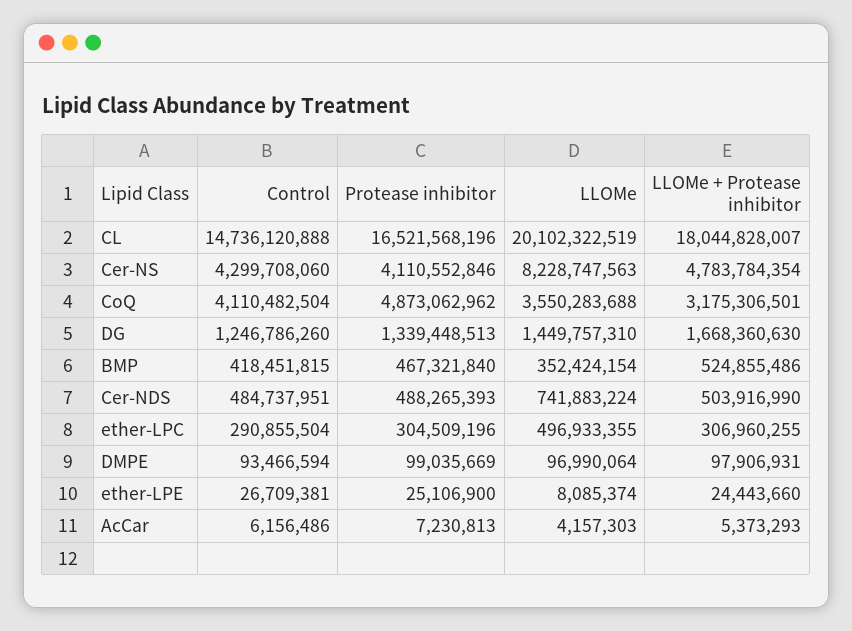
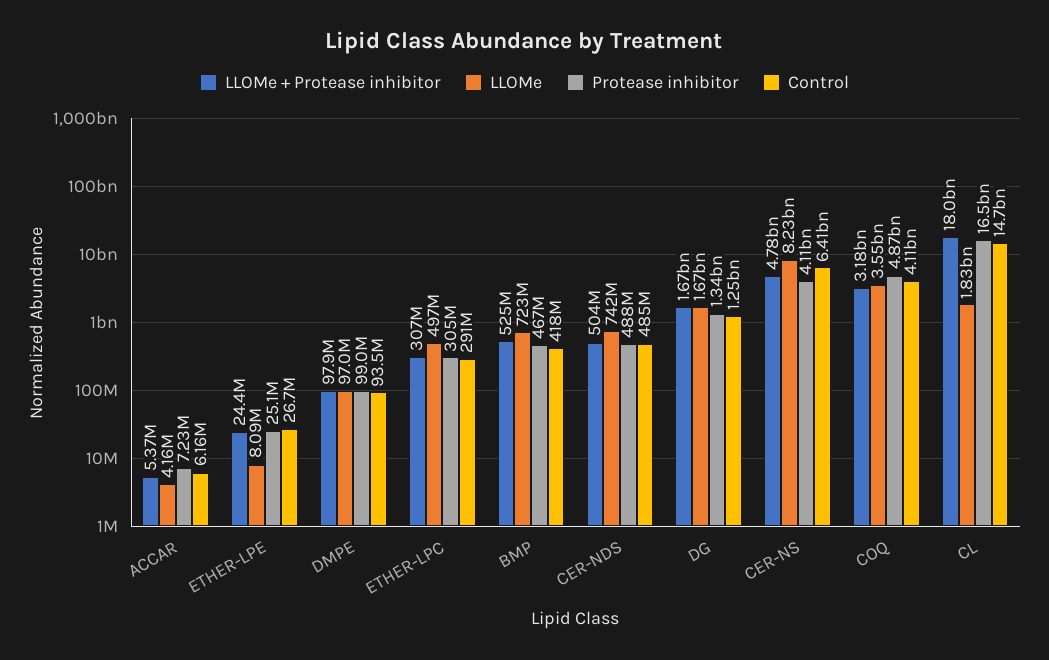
  {
    "Control": {
      "CL": 14736120888,
-     "Cer-NS": 4299708060,
+     "Cer-NS": 6410000000,
      "CoQ": 4110482504,
      "DG": 1246786260,
      "BMP": 418451815,
      "Cer-NDS": 484737951,
      "ether-LPC": 290855504,
      "DMPE": 93466594,
      "ether-LPE": 26709381,
      "AcCar": 6156486
    },
    "Protease inhibitor": {
      "CL": 16521568196,
      "Cer-NS": 4110552846,
      "CoQ": 4873062962,
      "DG": 1339448513,
      "BMP": 467321840,
      "Cer-NDS": 488265393,
      "ether-LPC": 304509196,
      "DMPE": 99035669,
      "ether-LPE": 25106900,
      "AcCar": 7230813
    },
    "LLOMe": {
-     "CL": 20102322519,
+     "CL": 1830000000,
      "Cer-NS": 8228747563,
      "CoQ": 3550283688,
-     "DG": 1449757310,
+     "DG": 1670000000,
-     "BMP": 352424154,
+     "BMP": 723000000,
      "Cer-NDS": 741883224,
      "ether-LPC": 496933355,
      "DMPE": 96990064,
      "ether-LPE": 8085374,
      "AcCar": 4157303
    },
    "LLOMe + Protease inhibitor": {
      "CL": 18044828007,
      "Cer-NS": 4783784354,
      "CoQ": 3175306501,
      "DG": 1668360630,
      "BMP": 524855486,
      "Cer-NDS": 503916990,
      "ether-LPC": 306960255,
      "DMPE": 97906931,
      "ether-LPE": 24443660,
      "AcCar": 5373293
    }
  }

